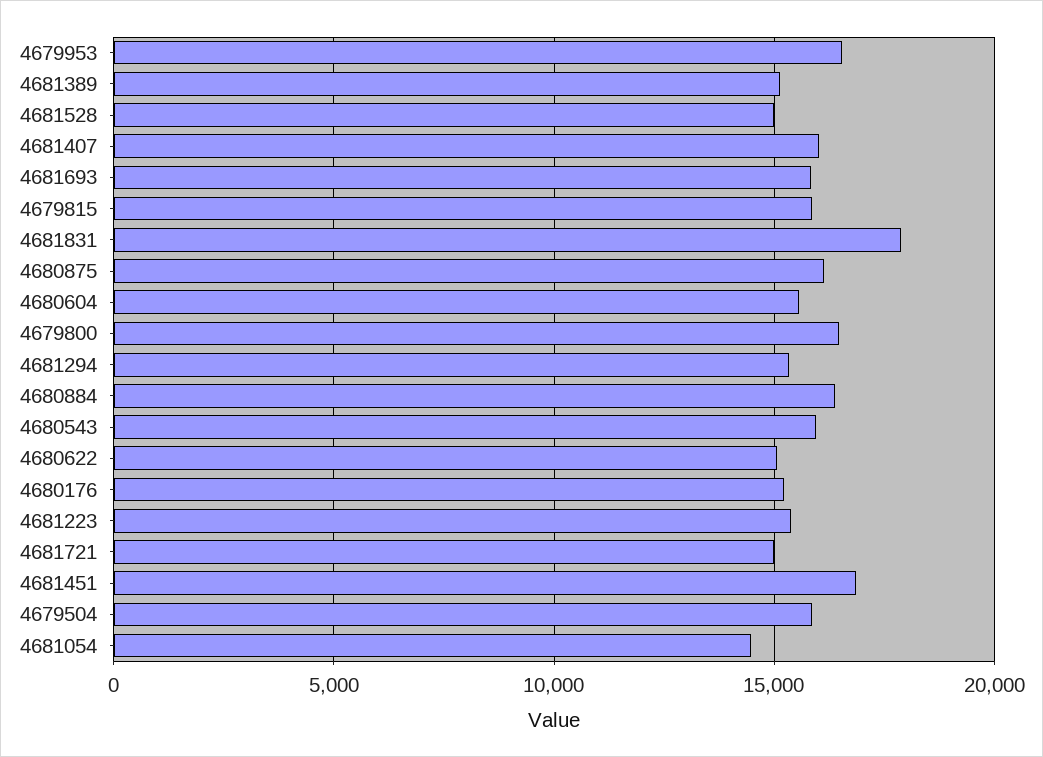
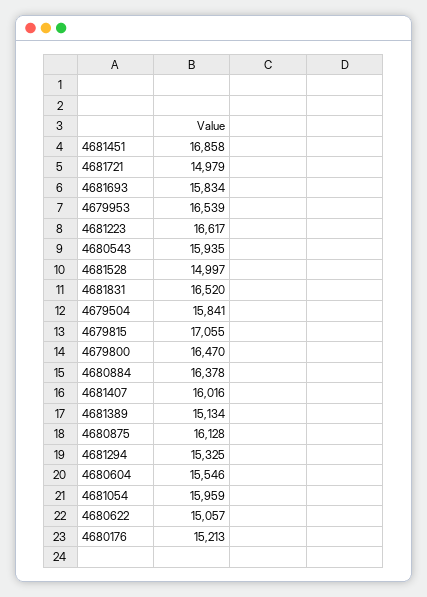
  {
    "4679953": 16539,
    "4681389": 15134,
    "4681528": 14997,
    "4681407": 16016,
    "4681693": 15834,
-   "4679815": 16000,
+   "4679815": 17055,
-   "4681831": 18000,
+   "4681831": 16520,
    "4680875": 16128,
    "4680604": 15546,
    "4679800": 16470,
    "4681294": 15325,
    "4680884": 16378,
    "4680543": 15935,
    "4680622": 15057,
    "4680176": 15213,
-   "4681223": 15500,
+   "4681223": 16617,
    "4681721": 14979,
    "4681451": 16858,
    "4679504": 15841,
-   "4681054": 14500
+   "4681054": 15959
  }

